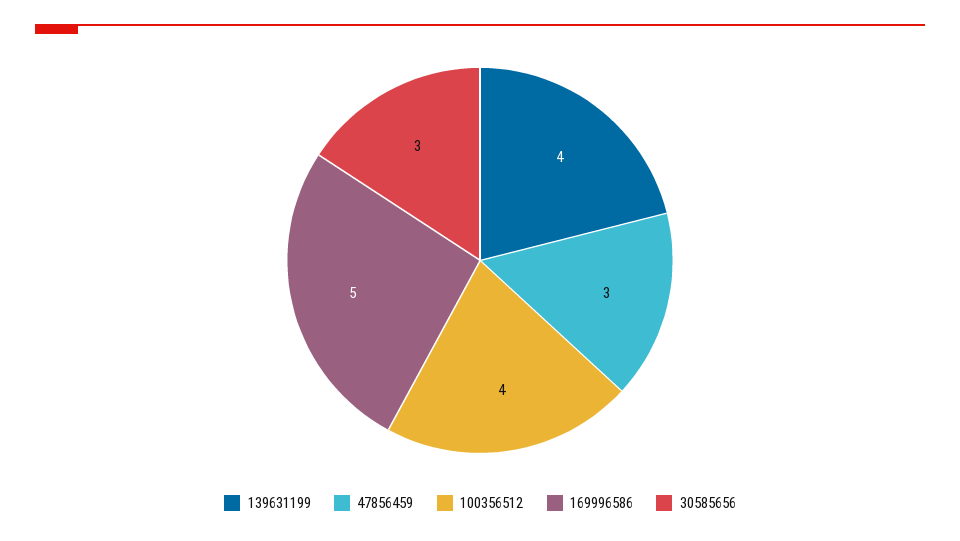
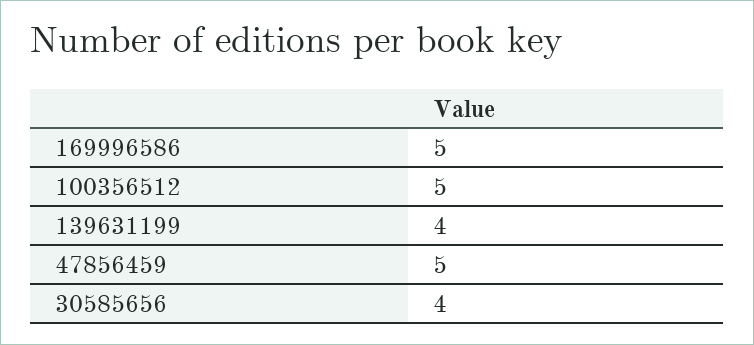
  {
    "139631199": 4,
-   "47856459": 3,
+   "47856459": 5,
-   "100356512": 4,
+   "100356512": 5,
    "169996586": 5,
-   "30585656": 3
+   "30585656": 4
  }

